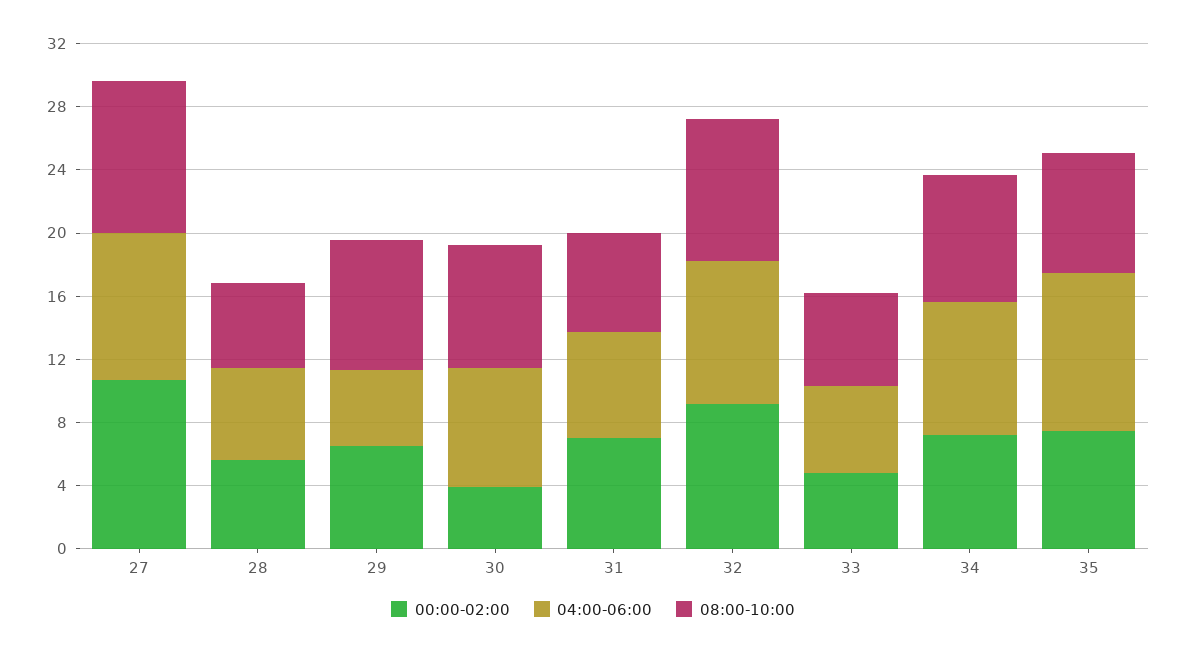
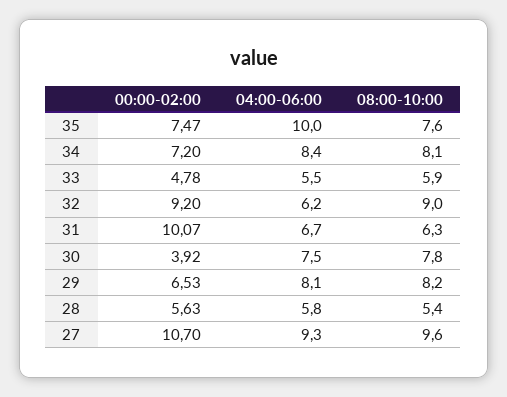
  {
    "00:00-02:00": {
      "27": 10.7,
      "28": 5.63,
      "29": 6.53,
      "30": 3.92,
-     "31": 7,
+     "31": 10.07,
      "32": 9.2,
      "33": 4.78,
      "34": 7.2,
      "35": 7.47
    },
    "04:00-06:00": {
      "27": 9.3,
      "28": 5.8,
-     "29": 5,
+     "29": 8.1,
      "30": 7.5,
      "31": 6.7,
-     "32": 9,
+     "32": 6.2,
      "33": 5.5,
      "34": 8.4,
      "35": 10
    },
    "08:00-10:00": {
      "27": 9.6,
      "28": 5.4,
      "29": 8.2,
      "30": 7.8,
      "31": 6.3,
      "32": 9,
      "33": 5.9,
      "34": 8.1,
      "35": 7.6
    }
  }

